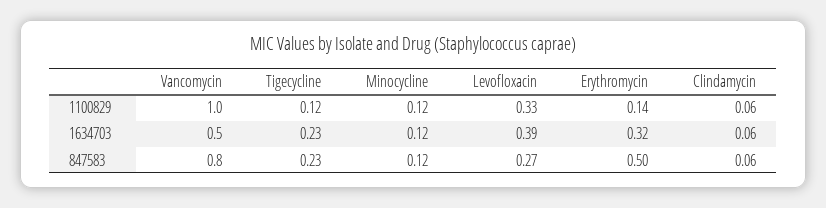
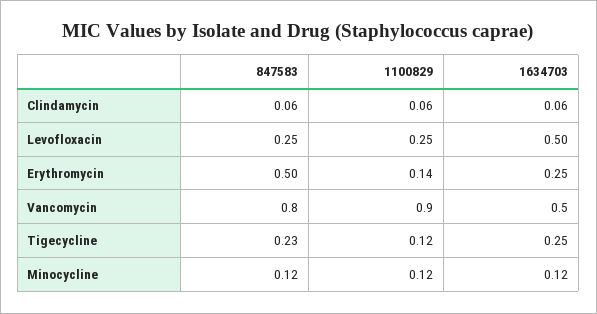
  {
    "Vancomycin": {
-     "1100829": 1,
+     "1100829": 0.9,
      "1634703": 0.5,
      "847583": 0.8
    },
    "Tigecycline": {
      "1100829": 0.12,
-     "1634703": 0.23,
+     "1634703": 0.25,
      "847583": 0.23
    },
    "Minocycline": {
      "1100829": 0.12,
      "1634703": 0.12,
      "847583": 0.12
    },
    "Levofloxacin": {
-     "1100829": 0.33,
+     "1100829": 0.25,
-     "1634703": 0.39,
+     "1634703": 0.5,
-     "847583": 0.27
+     "847583": 0.25
    },
    "Erythromycin": {
      "1100829": 0.14,
-     "1634703": 0.32,
+     "1634703": 0.25,
      "847583": 0.5
    },
    "Clindamycin": {
      "1100829": 0.06,
      "1634703": 0.06,
      "847583": 0.06
    }
  }

